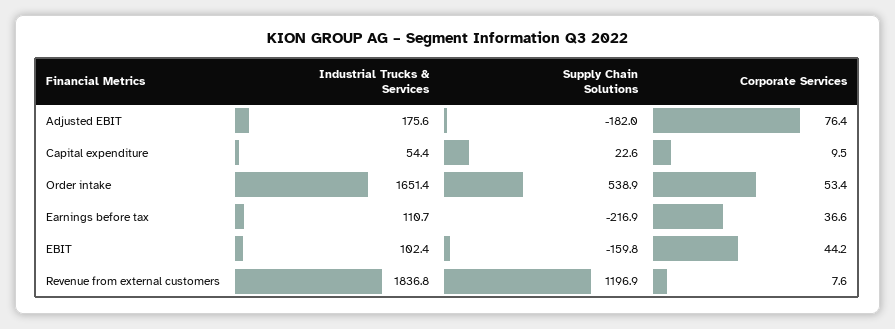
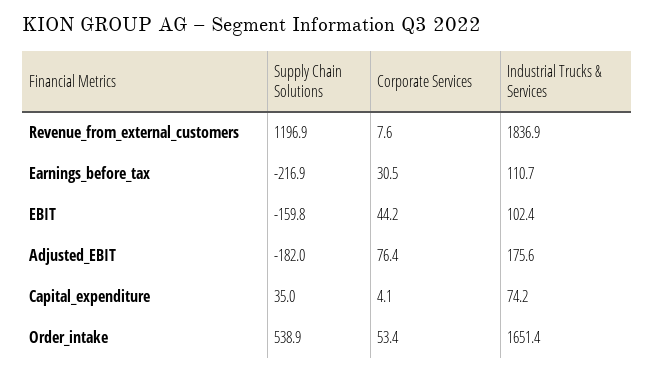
  {
    "Industrial Trucks & Services": {
      "Adjusted EBIT": 175.6,
-     "Capital expenditure": 54.4,
+     "Capital expenditure": 74.2,
      "Order intake": 1651.4,
      "Earnings before tax": 110.7,
      "EBIT": 102.4,
-     "Revenue from external customers": 1836.8
+     "Revenue from external customers": 1836.9
    },
    "Supply Chain Solutions": {
      "Adjusted EBIT": -182,
-     "Capital expenditure": 22.6,
+     "Capital expenditure": 35,
      "Order intake": 538.9,
      "Earnings before tax": -216.9,
      "EBIT": -159.8,
      "Revenue from external customers": 1196.9
    },
    "Corporate Services": {
      "Adjusted EBIT": 76.4,
-     "Capital expenditure": 9.5,
+     "Capital expenditure": 4.1,
      "Order intake": 53.4,
-     "Earnings before tax": 36.6,
+     "Earnings before tax": 30.5,
      "EBIT": 44.2,
      "Revenue from external customers": 7.6
    }
  }

